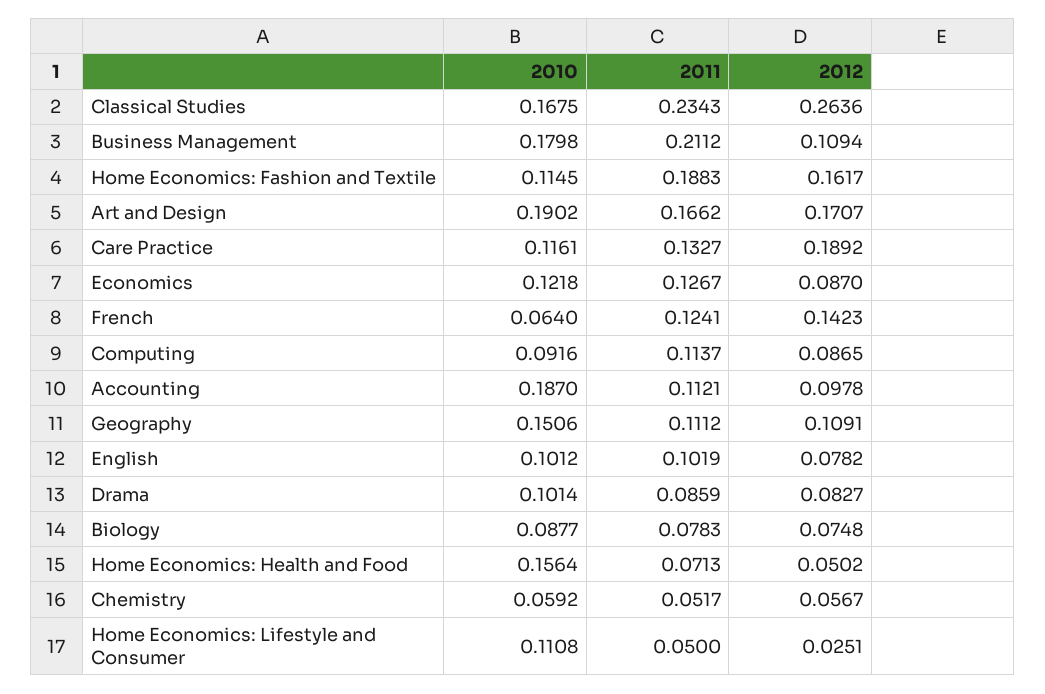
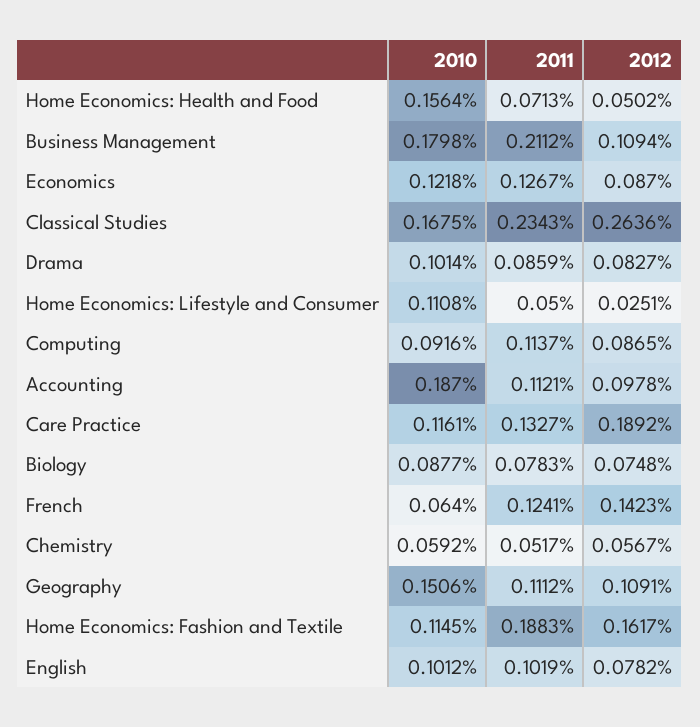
  {
    "2010": {
      "Classical Studies": 0.1675,
      "Business Management": 0.1798,
      "Home Economics: Fashion and Textile": 0.1145,
-     "Art and Design": 0.1902,
      "Care Practice": 0.1161,
      "Economics": 0.1218,
      "French": 0.064,
      "Computing": 0.0916,
      "Accounting": 0.187,
      "Geography": 0.1506,
      "English": 0.1012,
      "Drama": 0.1014,
      "Biology": 0.0877,
      "Home Economics: Health and Food": 0.1564,
      "Chemistry": 0.0592,
      "Home Economics: Lifestyle and Consumer": 0.1108
    },
    "2011": {
      "Classical Studies": 0.2343,
      "Business Management": 0.2112,
      "Home Economics: Fashion and Textile": 0.1883,
-     "Art and Design": 0.1662,
      "Care Practice": 0.1327,
      "Economics": 0.1267,
      "French": 0.1241,
      "Computing": 0.1137,
      "Accounting": 0.1121,
      "Geography": 0.1112,
      "English": 0.1019,
      "Drama": 0.0859,
      "Biology": 0.0783,
      "Home Economics: Health and Food": 0.0713,
      "Chemistry": 0.0517,
      "Home Economics: Lifestyle and Consumer": 0.05
    },
    "2012": {
      "Classical Studies": 0.2636,
      "Business Management": 0.1094,
      "Home Economics: Fashion and Textile": 0.1617,
-     "Art and Design": 0.1707,
      "Care Practice": 0.1892,
      "Economics": 0.087,
      "French": 0.1423,
      "Computing": 0.0865,
      "Accounting": 0.0978,
      "Geography": 0.1091,
      "English": 0.0782,
      "Drama": 0.0827,
      "Biology": 0.0748,
      "Home Economics: Health and Food": 0.0502,
      "Chemistry": 0.0567,
      "Home Economics: Lifestyle and Consumer": 0.0251
    }
  }

